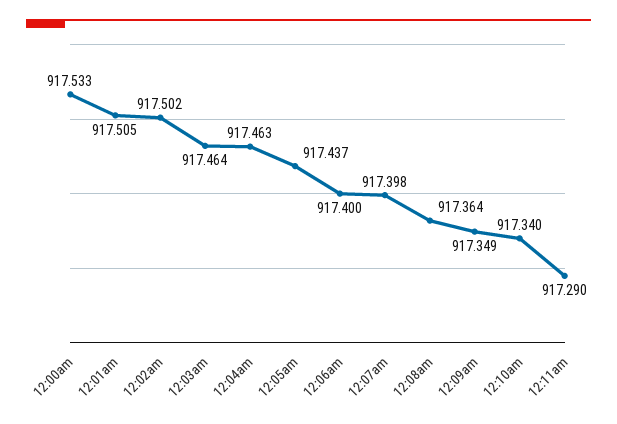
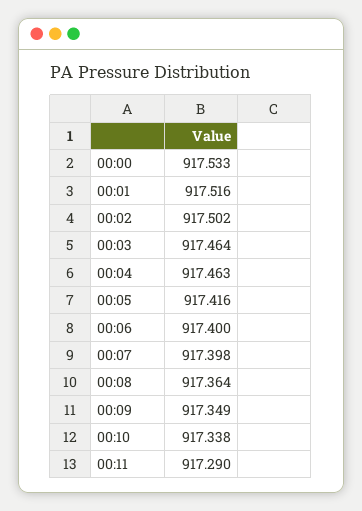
  {
    "12:00am": 917.533,
-   "12:01am": 917.505,
+   "12:01am": 917.516,
    "12:02am": 917.502,
    "12:03am": 917.464,
    "12:04am": 917.463,
-   "12:05am": 917.437,
+   "12:05am": 917.416,
    "12:06am": 917.4,
    "12:07am": 917.398,
    "12:08am": 917.364,
    "12:09am": 917.349,
-   "12:10am": 917.34,
+   "12:10am": 917.338,
    "12:11am": 917.29
  }

